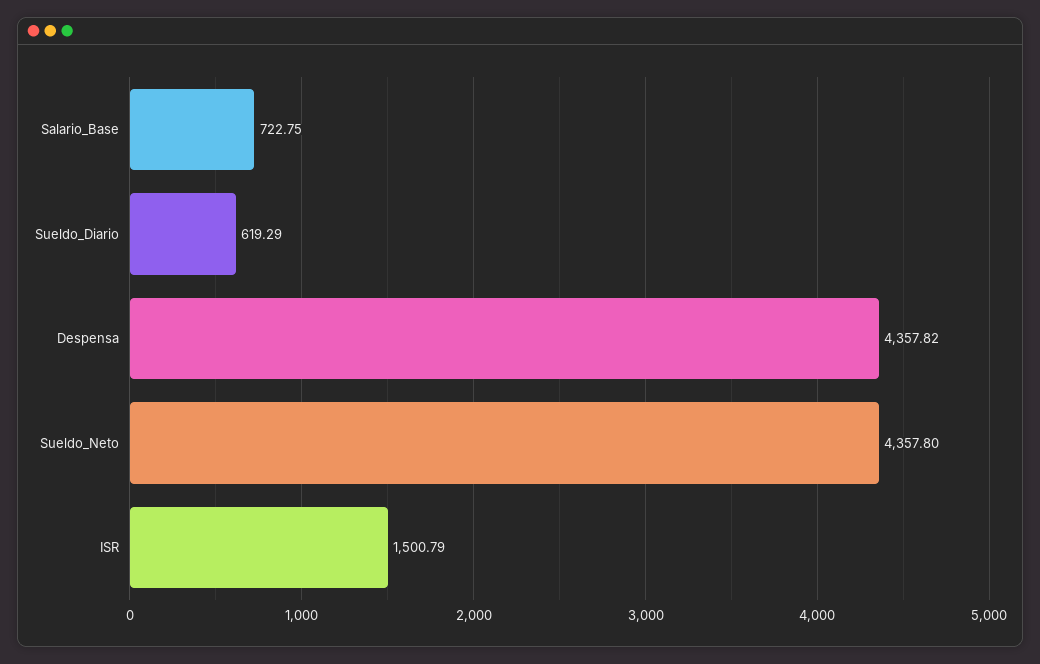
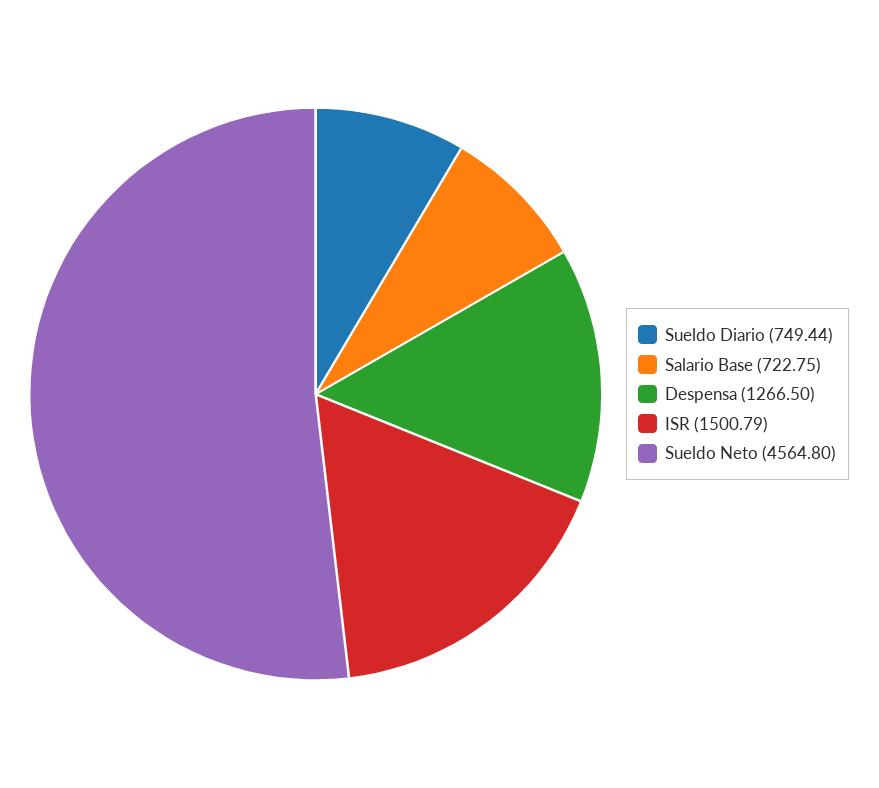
  {
    "Salario_Base": 722.75,
-   "Sueldo_Diario": 619.29,
+   "Sueldo_Diario": 749.44,
-   "Despensa": 4357.82,
+   "Despensa": 1266.5,
-   "Sueldo_Neto": 4357.8,
+   "Sueldo_Neto": 4564.8,
    "ISR": 1500.79
  }

